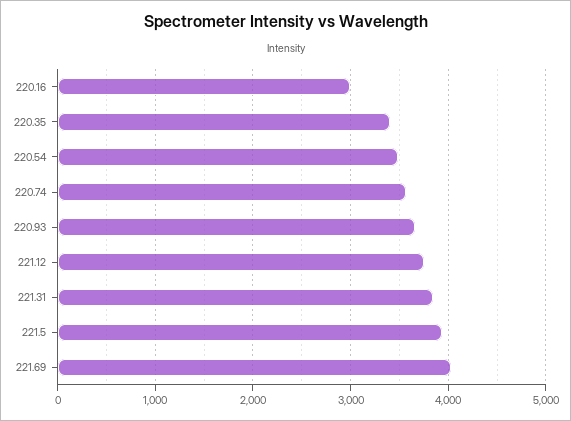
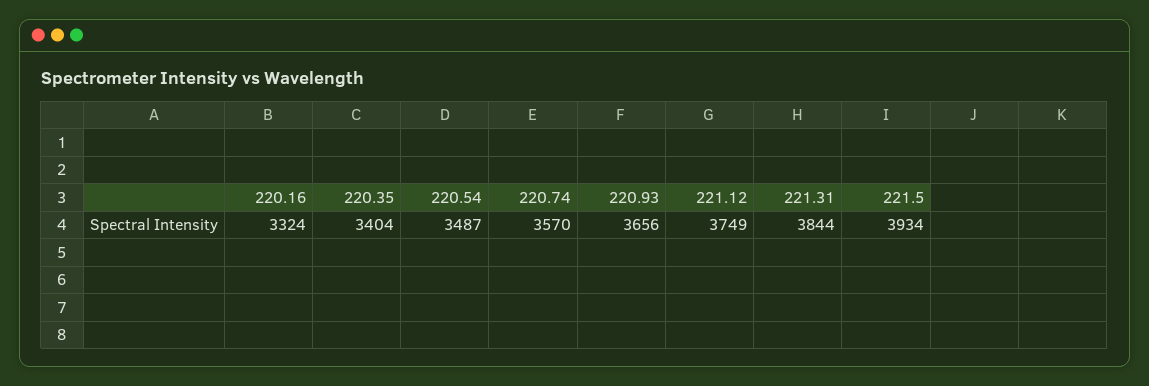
  {
-   "220.16": 3000,
+   "220.16": 3324,
    "220.35": 3404,
    "220.54": 3487,
    "220.74": 3570,
    "220.93": 3656,
    "221.12": 3749,
    "221.31": 3844,
-   "221.5": 3934,
+   "221.5": 3934
-   "221.69": 4000
  }

